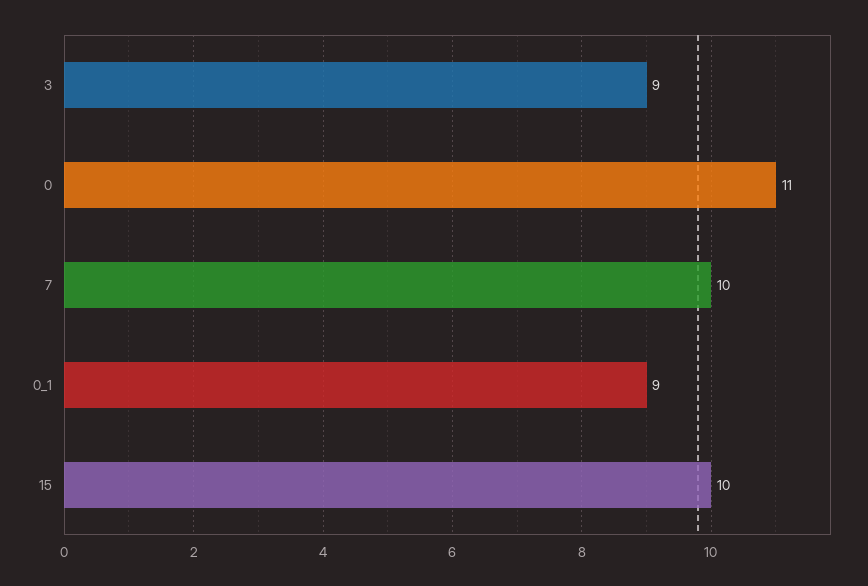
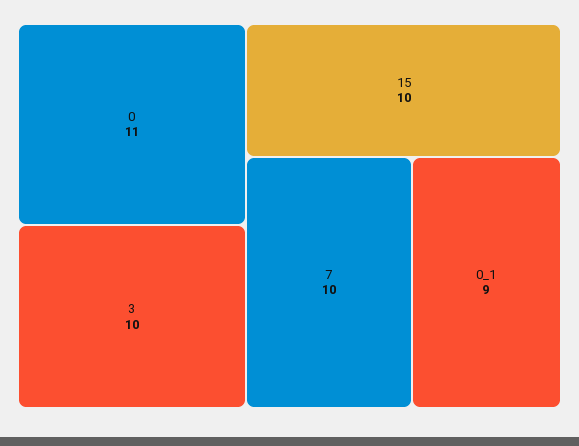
  {
-   "3": 9,
+   "3": 10,
    "0": 11,
    "7": 10,
    "0_1": 9,
    "15": 10
  }

